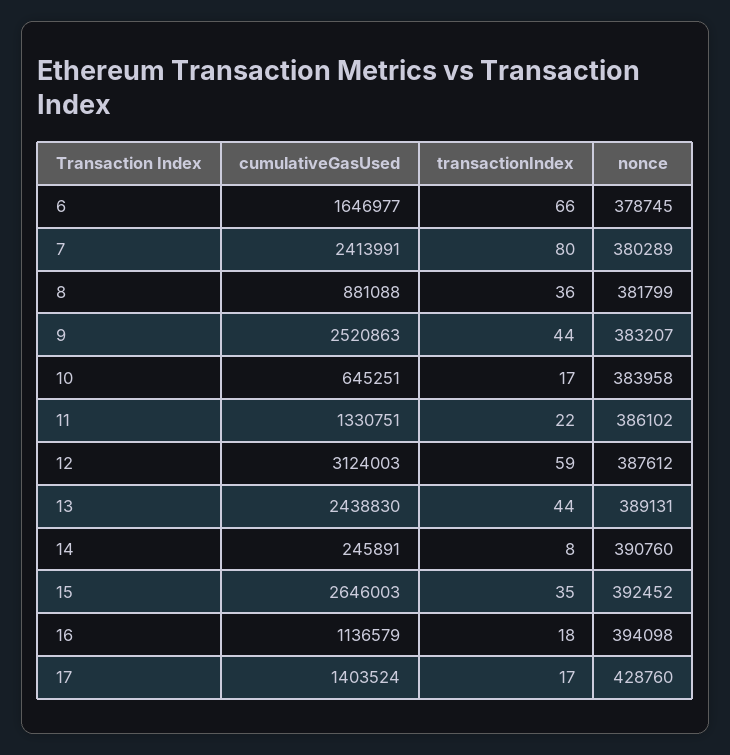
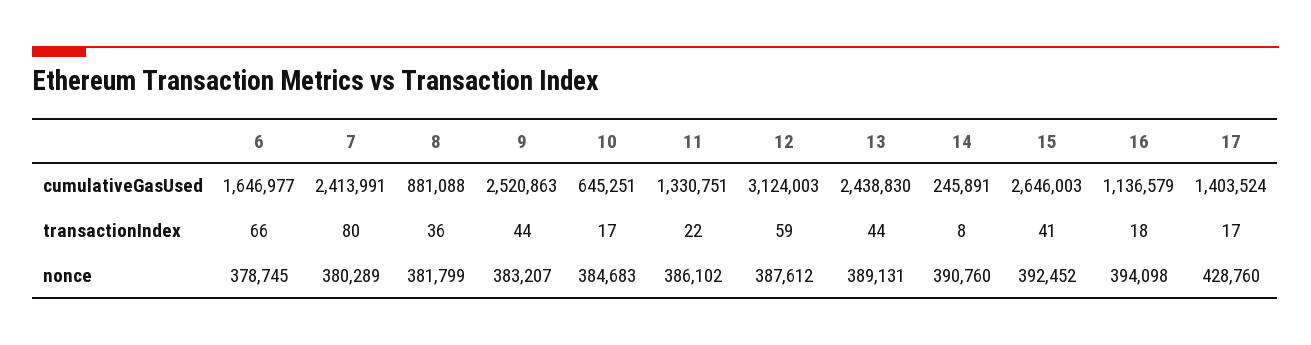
  {
    "cumulativeGasUsed": {
      "6": 1646977,
      "7": 2413991,
      "8": 881088,
      "9": 2520863,
      "10": 645251,
      "11": 1330751,
      "12": 3124003,
      "13": 2438830,
      "14": 245891,
      "15": 2646003,
      "16": 1136579,
      "17": 1403524
    },
    "transactionIndex": {
      "6": 66,
      "7": 80,
      "8": 36,
      "9": 44,
      "10": 17,
      "11": 22,
      "12": 59,
      "13": 44,
      "14": 8,
-     "15": 35,
+     "15": 41,
      "16": 18,
      "17": 17
    },
    "nonce": {
      "6": 378745,
      "7": 380289,
      "8": 381799,
      "9": 383207,
-     "10": 383958,
+     "10": 384683,
      "11": 386102,
      "12": 387612,
      "13": 389131,
      "14": 390760,
      "15": 392452,
      "16": 394098,
      "17": 428760
    }
  }

